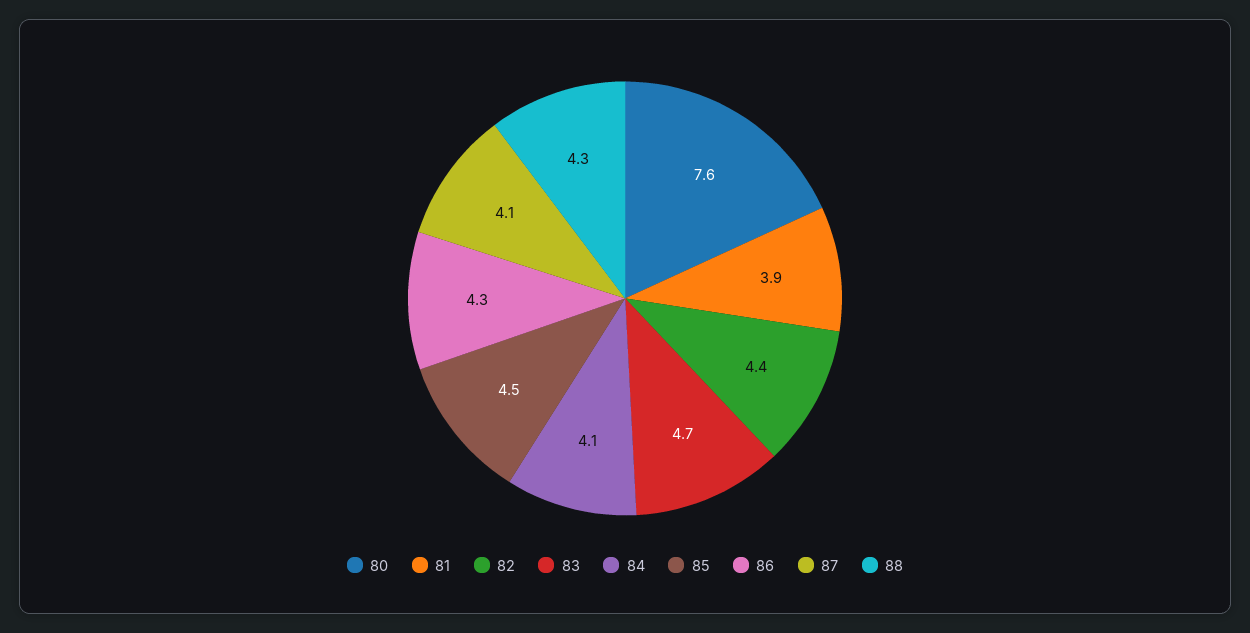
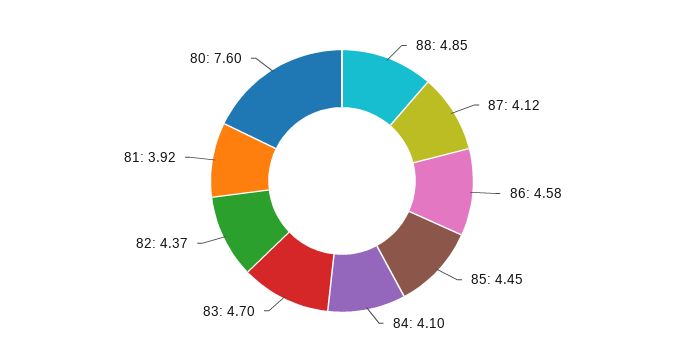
  {
    "80": 7.6,
    "81": 3.92,
    "82": 4.37,
    "83": 4.7,
    "84": 4.1,
    "85": 4.45,
-   "86": 4.3,
+   "86": 4.58,
    "87": 4.12,
-   "88": 4.3
+   "88": 4.85
  }

